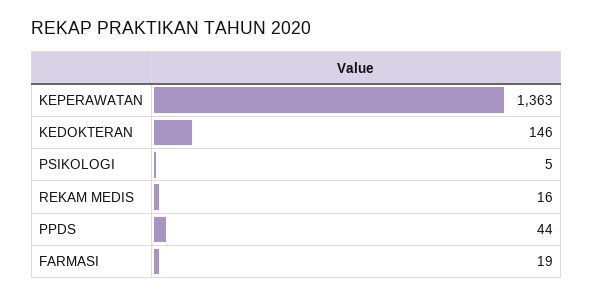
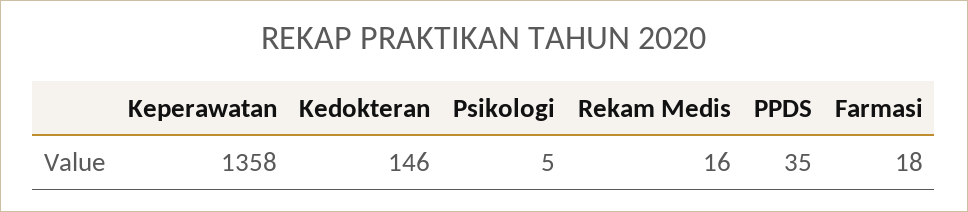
  {
-   "KEPERAWATAN": 1363,
+   "KEPERAWATAN": 1358,
    "KEDOKTERAN": 146,
    "PSIKOLOGI": 5,
    "REKAM MEDIS": 16,
-   "PPDS": 44,
+   "PPDS": 35,
-   "FARMASI": 19
+   "FARMASI": 18
  }

